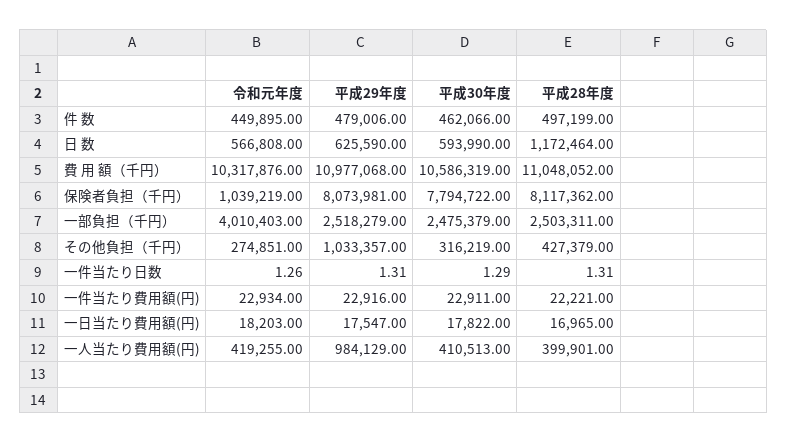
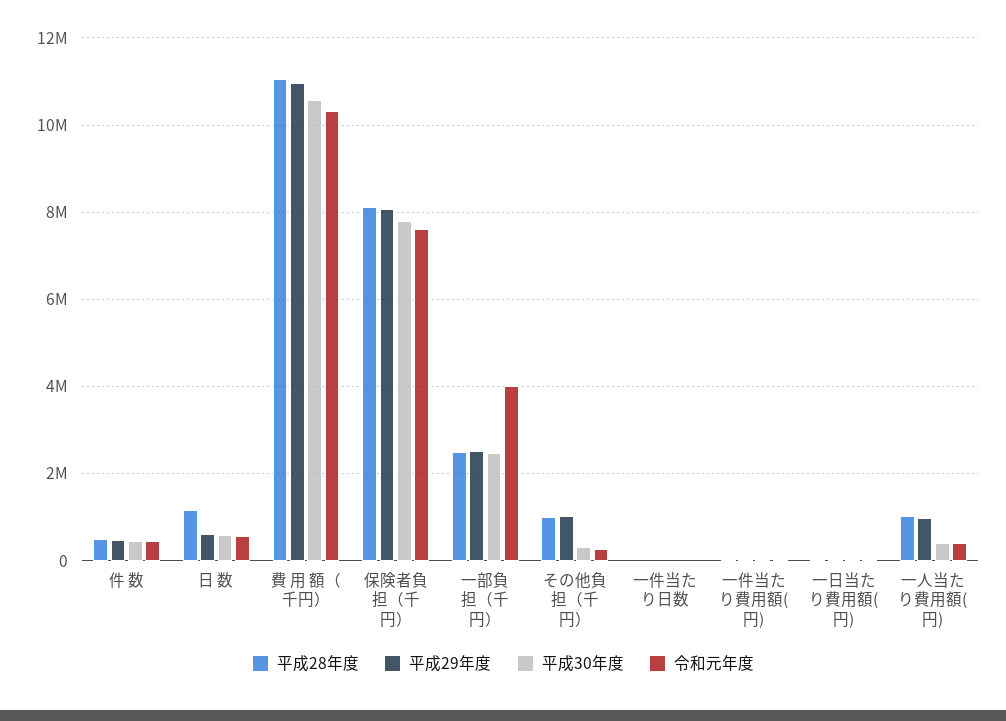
  {
    "令和元年度": {
      "件 数": 449895,
      "日 数": 566808,
      "費 用 額（千円）": 10317876,
-     "保険者負担（千円）": 1039219,
+     "保険者負担（千円）": 7600000,
      "一部負担（千円）": 4010403,
      "その他負担（千円）": 274851,
      "一件当たり日数": 1.26,
      "一件当たり費用額(円)": 22934,
      "一日当たり費用額(円)": 18203,
      "一人当たり費用額(円)": 419255
    },
    "平成29年度": {
      "件 数": 479006,
      "日 数": 625590,
      "費 用 額（千円）": 10977068,
      "保険者負担（千円）": 8073981,
      "一部負担（千円）": 2518279,
      "その他負担（千円）": 1033357,
      "一件当たり日数": 1.31,
      "一件当たり費用額(円)": 22916,
      "一日当たり費用額(円)": 17547,
      "一人当たり費用額(円)": 984129
    },
    "平成30年度": {
      "件 数": 462066,
      "日 数": 593990,
      "費 用 額（千円）": 10586319,
      "保険者負担（千円）": 7794722,
      "一部負担（千円）": 2475379,
      "その他負担（千円）": 316219,
      "一件当たり日数": 1.29,
      "一件当たり費用額(円)": 22911,
      "一日当たり費用額(円)": 17822,
      "一人当たり費用額(円)": 410513
    },
    "平成28年度": {
      "件 数": 497199,
      "日 数": 1172464,
      "費 用 額（千円）": 11048052,
      "保険者負担（千円）": 8117362,
      "一部負担（千円）": 2503311,
-     "その他負担（千円）": 427379,
+     "その他負担（千円）": 1000000,
      "一件当たり日数": 1.31,
      "一件当たり費用額(円)": 22221,
      "一日当たり費用額(円)": 16965,
-     "一人当たり費用額(円)": 399901
+     "一人当たり費用額(円)": 1000000
    }
  }

